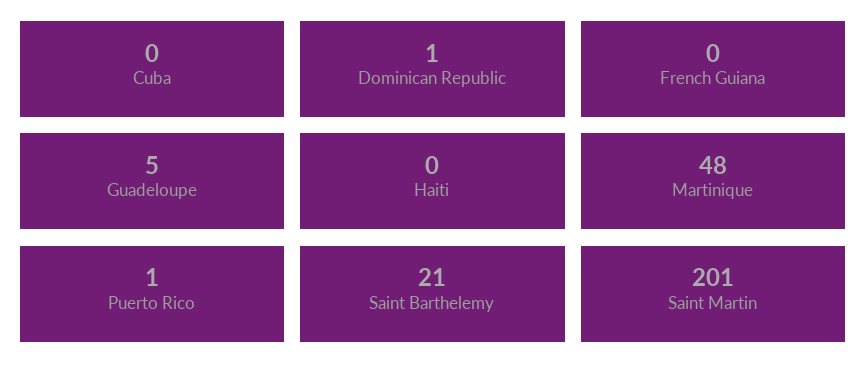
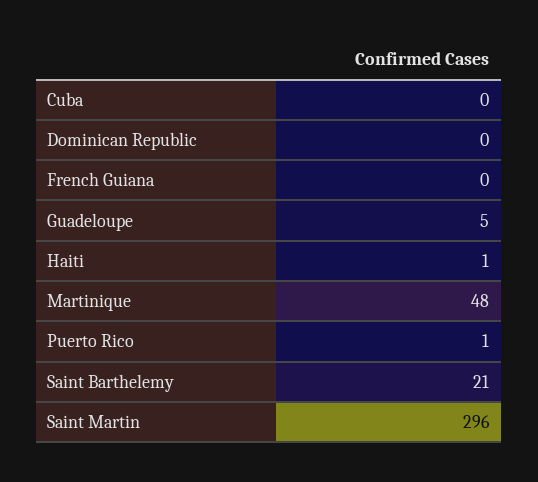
  {
    "Cuba": 0,
-   "Dominican Republic": 1,
+   "Dominican Republic": 0,
    "French Guiana": 0,
    "Guadeloupe": 5,
-   "Haiti": 0,
+   "Haiti": 1,
    "Martinique": 48,
    "Puerto Rico": 1,
    "Saint Barthelemy": 21,
-   "Saint Martin": 201
+   "Saint Martin": 296
  }

